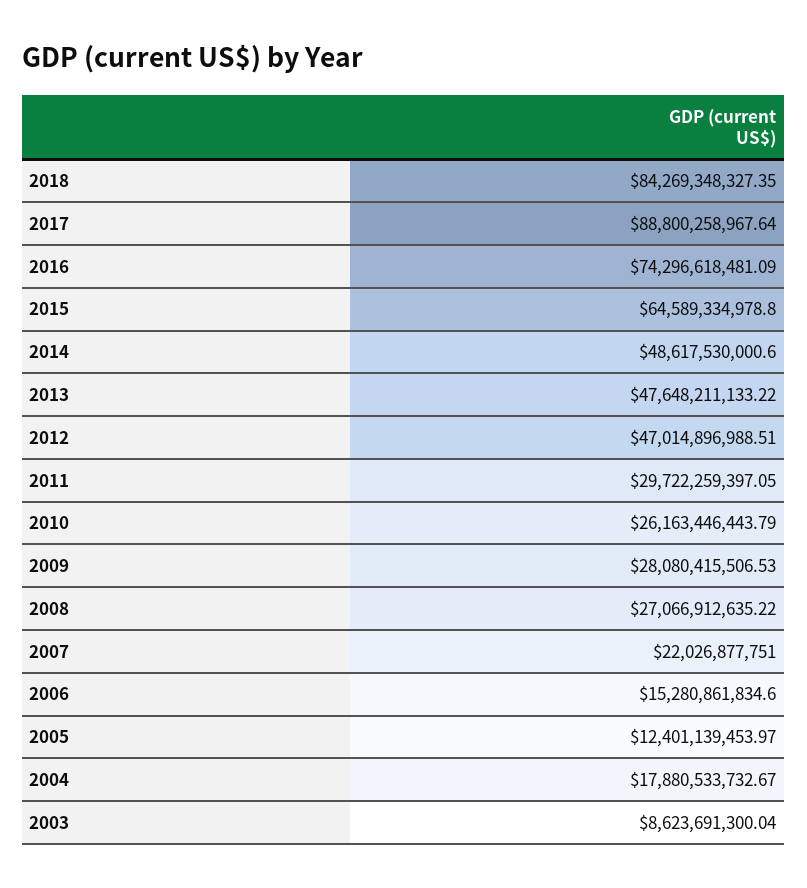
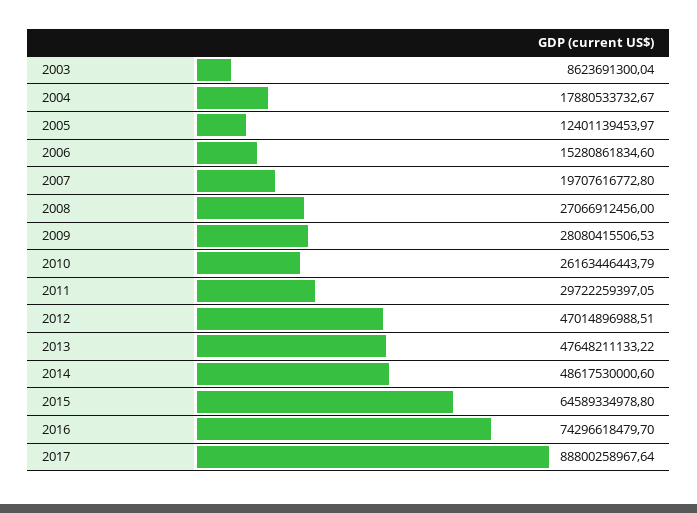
  {
-   "2018": 84269348327.35,
    "2017": 88800258967.64,
-   "2016": 74296618481.09,
+   "2016": 74296618479.7,
    "2015": 64589334978.8,
    "2014": 48617530000.6,
    "2013": 47648211133.22,
    "2012": 47014896988.51,
    "2011": 29722259397.05,
    "2010": 26163446443.79,
    "2009": 28080415506.53,
-   "2008": 27066912635.22,
+   "2008": 27066912456,
-   "2007": 22026877751,
+   "2007": 19707616772.8,
    "2006": 15280861834.6,
    "2005": 12401139453.97,
    "2004": 17880533732.67,
    "2003": 8623691300.04
  }

